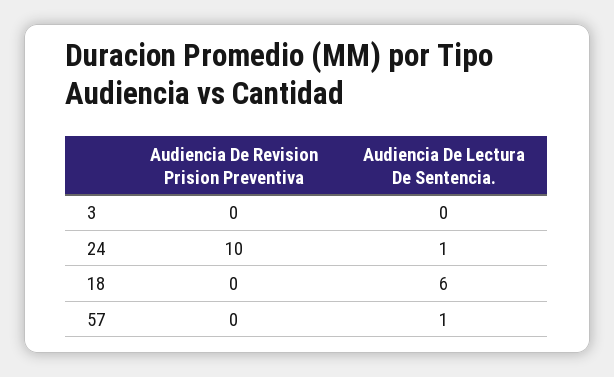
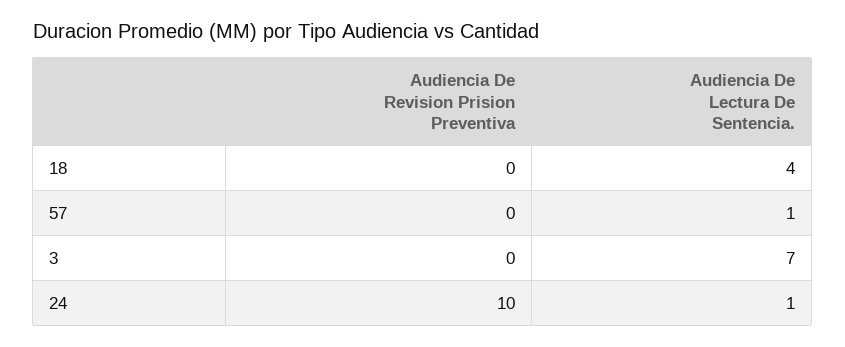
  {
    "Audiencia De Revision Prision Preventiva": {
      "3": 0,
      "24": 10,
      "18": 0,
      "57": 0
    },
    "Audiencia De Lectura De Sentencia.": {
-     "3": 0,
+     "3": 7,
      "24": 1,
-     "18": 6,
+     "18": 4,
      "57": 1
    }
  }

